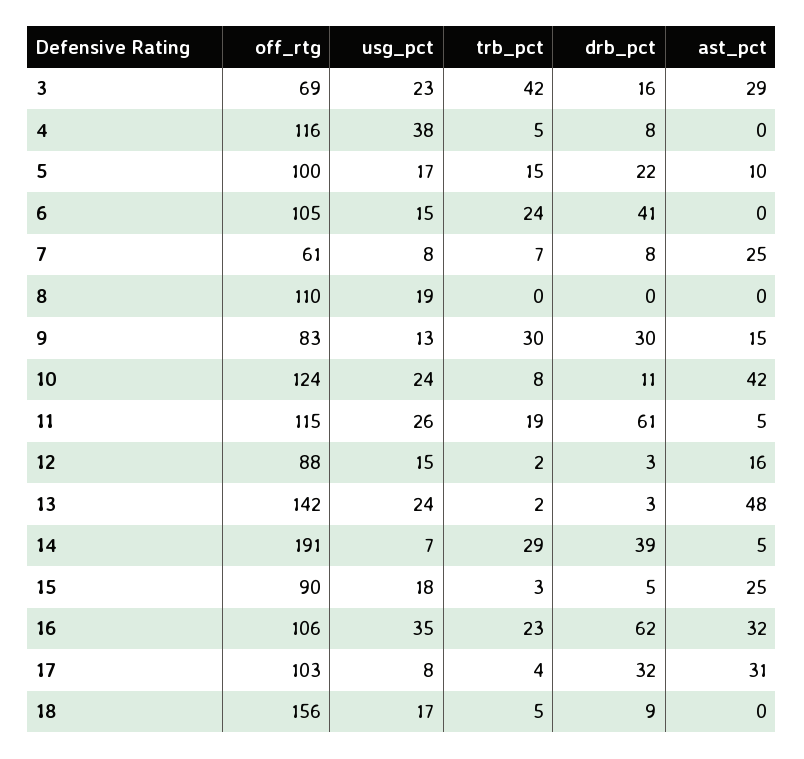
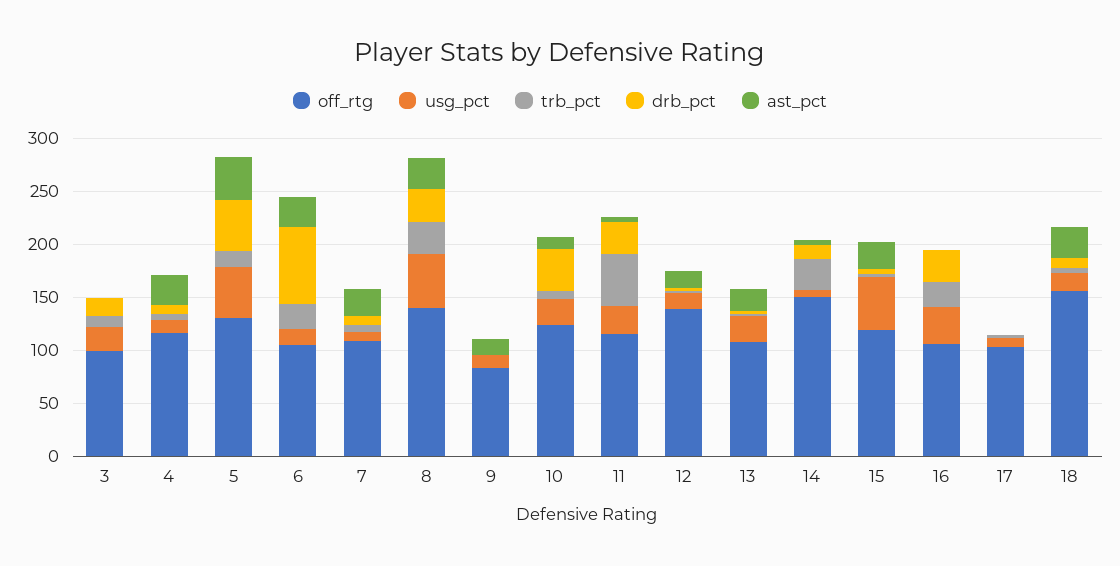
  {
    "off_rtg": {
-     "3": 69,
+     "3": 100,
      "4": 116,
-     "5": 100,
+     "5": 130,
      "6": 105,
-     "7": 61,
+     "7": 110,
-     "8": 110,
+     "8": 140,
      "9": 83,
      "10": 124,
      "11": 115,
-     "12": 88,
+     "12": 140,
-     "13": 142,
+     "13": 110,
-     "14": 191,
+     "14": 150,
-     "15": 90,
+     "15": 120,
      "16": 106,
      "17": 103,
      "18": 156
    },
    "usg_pct": {
      "3": 23,
-     "4": 38,
+     "4": 10,
-     "5": 17,
+     "5": 50,
      "6": 15,
      "7": 8,
-     "8": 19,
+     "8": 50,
      "9": 13,
      "10": 24,
      "11": 26,
      "12": 15,
      "13": 24,
      "14": 7,
-     "15": 18,
+     "15": 50,
      "16": 35,
      "17": 8,
      "18": 17
    },
    "trb_pct": {
-     "3": 42,
+     "3": 10,
      "4": 5,
      "5": 15,
      "6": 24,
      "7": 7,
-     "8": 0,
+     "8": 30,
-     "9": 30,
+     "9": 0,
      "10": 8,
-     "11": 19,
+     "11": 50,
      "12": 2,
      "13": 2,
      "14": 29,
      "15": 3,
      "16": 23,
      "17": 4,
      "18": 5
    },
    "drb_pct": {
      "3": 16,
      "4": 8,
-     "5": 22,
+     "5": 50,
-     "6": 41,
+     "6": 70,
      "7": 8,
-     "8": 0,
+     "8": 30,
-     "9": 30,
+     "9": 0,
-     "10": 11,
+     "10": 40,
-     "11": 61,
+     "11": 30,
      "12": 3,
      "13": 3,
-     "14": 39,
+     "14": 10,
      "15": 5,
-     "16": 62,
+     "16": 30,
-     "17": 32,
+     "17": 0,
      "18": 9
    },
    "ast_pct": {
-     "3": 29,
+     "3": 0,
-     "4": 0,
+     "4": 30,
-     "5": 10,
+     "5": 40,
-     "6": 0,
+     "6": 30,
      "7": 25,
-     "8": 0,
+     "8": 30,
      "9": 15,
-     "10": 42,
+     "10": 10,
      "11": 5,
      "12": 16,
-     "13": 48,
+     "13": 20,
      "14": 5,
      "15": 25,
-     "16": 32,
+     "16": 0,
-     "17": 31,
+     "17": 0,
-     "18": 0
+     "18": 30
    }
  }

